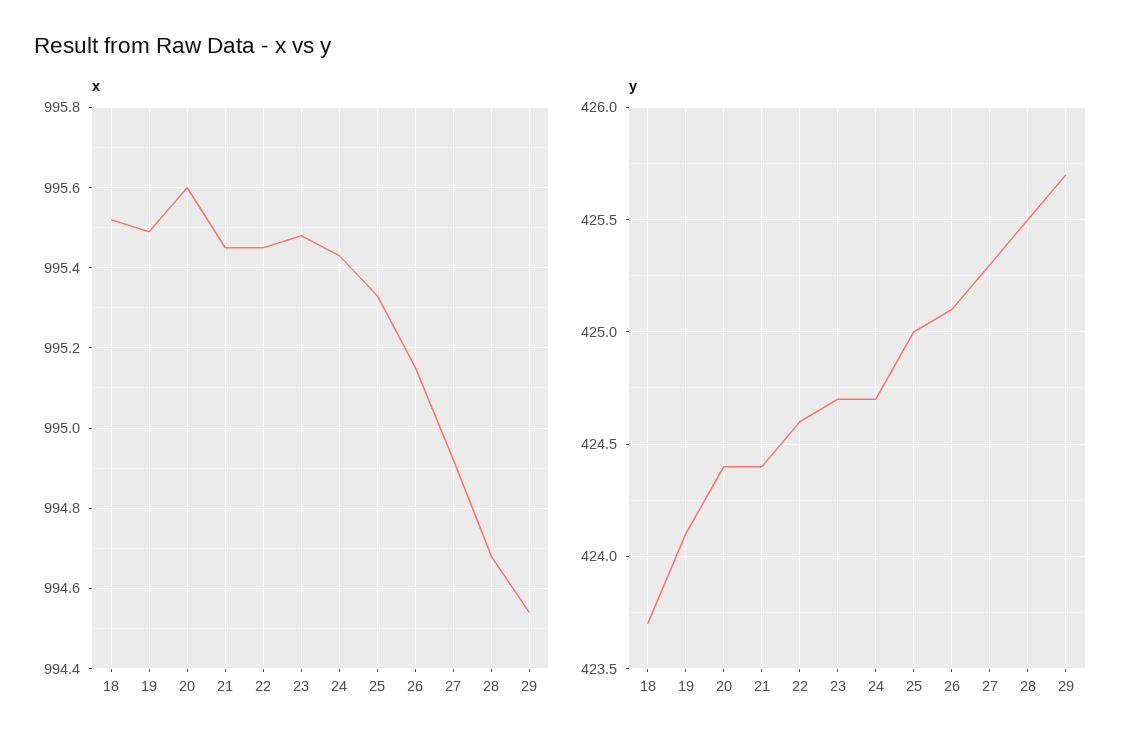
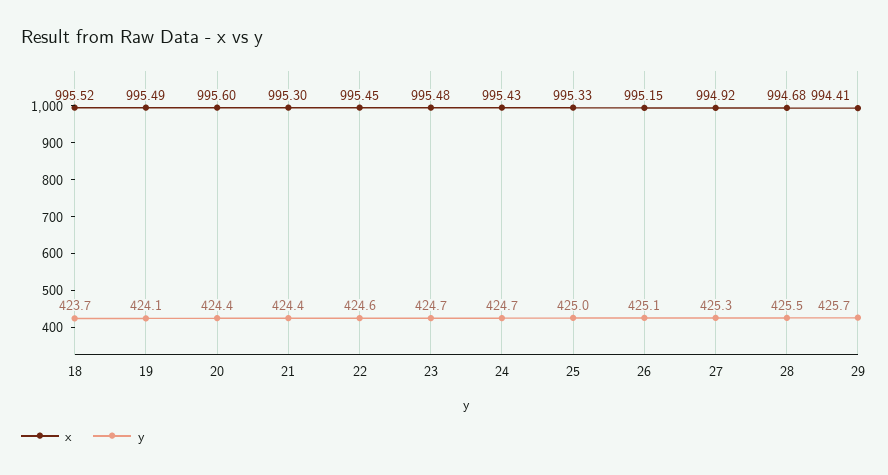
  {
    "x": {
      "18": 995.52,
      "19": 995.49,
      "20": 995.6,
-     "21": 995.45,
+     "21": 995.3,
      "22": 995.45,
      "23": 995.48,
      "24": 995.43,
      "25": 995.33,
      "26": 995.15,
      "27": 994.92,
      "28": 994.68,
-     "29": 994.55
+     "29": 994.41
    },
    "y": {
      "18": 423.7,
      "19": 424.1,
      "20": 424.4,
      "21": 424.4,
      "22": 424.6,
      "23": 424.7,
      "24": 424.7,
      "25": 425,
      "26": 425.1,
      "27": 425.3,
      "28": 425.5,
      "29": 425.7
    }
  }

